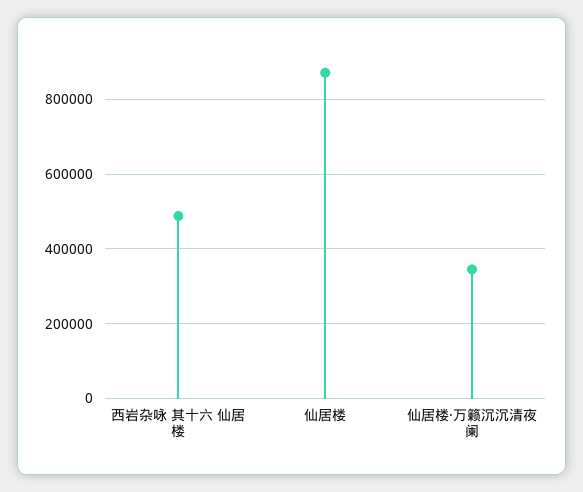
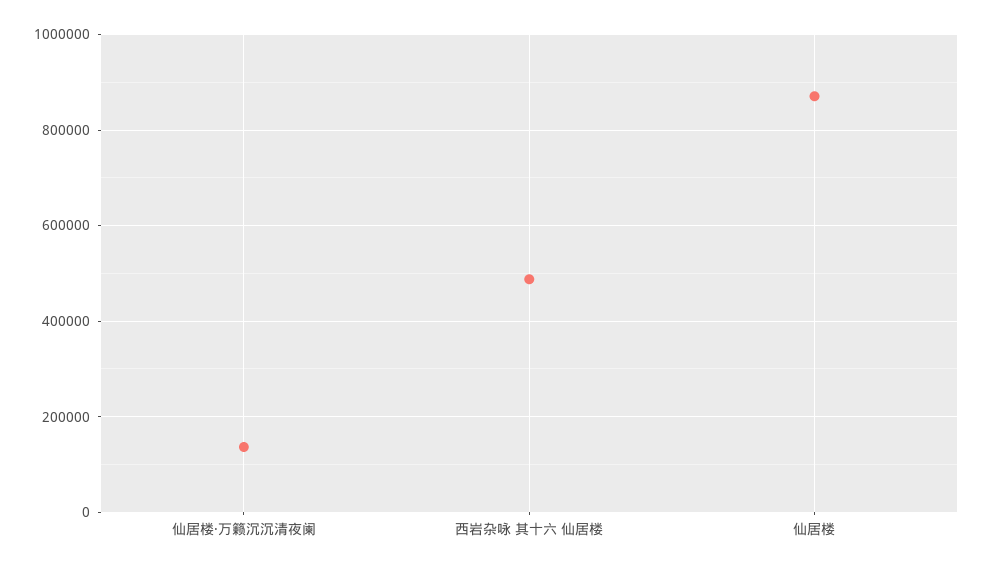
  {
    "西岩杂咏 其十六 仙居楼": 480000,
    "仙居楼": 880000,
-   "仙居楼·万籁沉沉清夜阑": 340000
+   "仙居楼·万籁沉沉清夜阑": 140000
  }

